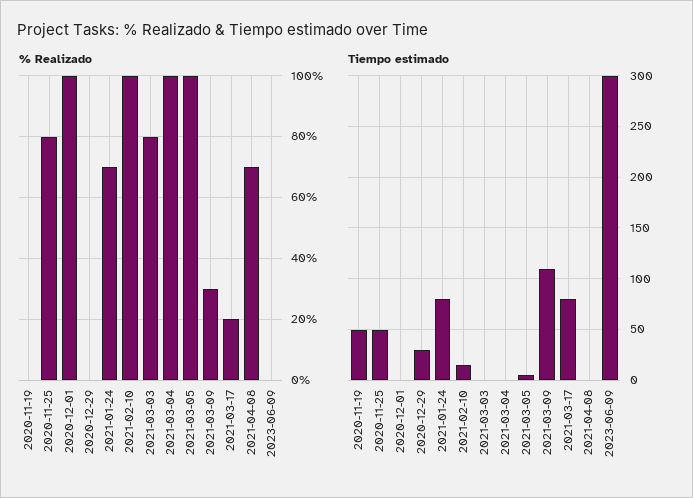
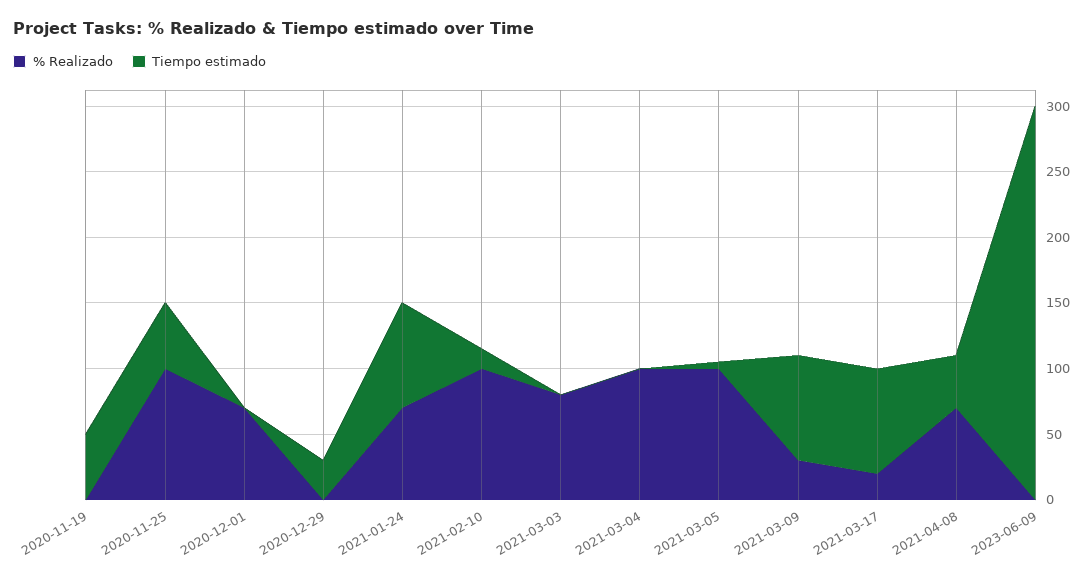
  {
    "% Realizado": {
      "2020-11-19": 0,
-     "2020-11-25": 80,
+     "2020-11-25": 100,
-     "2020-12-01": 100,
+     "2020-12-01": 70,
      "2020-12-29": 0,
      "2021-01-24": 70,
      "2021-02-10": 100,
      "2021-03-03": 80,
      "2021-03-04": 100,
      "2021-03-05": 100,
      "2021-03-09": 30,
      "2021-03-17": 20,
      "2021-04-08": 70,
      "2023-06-09": 0
    },
    "Tiempo estimado": {
      "2020-11-19": 50,
      "2020-11-25": 50,
      "2020-12-01": 0,
      "2020-12-29": 30,
      "2021-01-24": 80,
      "2021-02-10": 20,
      "2021-03-03": 0,
      "2021-03-04": 0,
      "2021-03-05": 10,
-     "2021-03-09": 110,
+     "2021-03-09": 80,
      "2021-03-17": 80,
-     "2021-04-08": 0,
+     "2021-04-08": 40,
      "2023-06-09": 300
    }
  }

